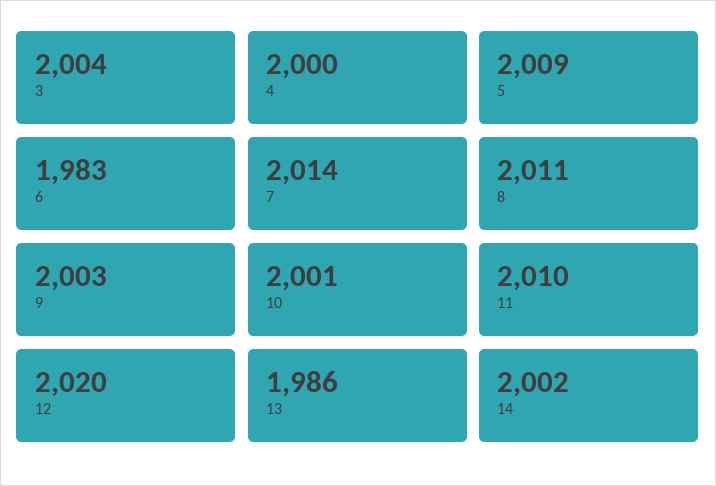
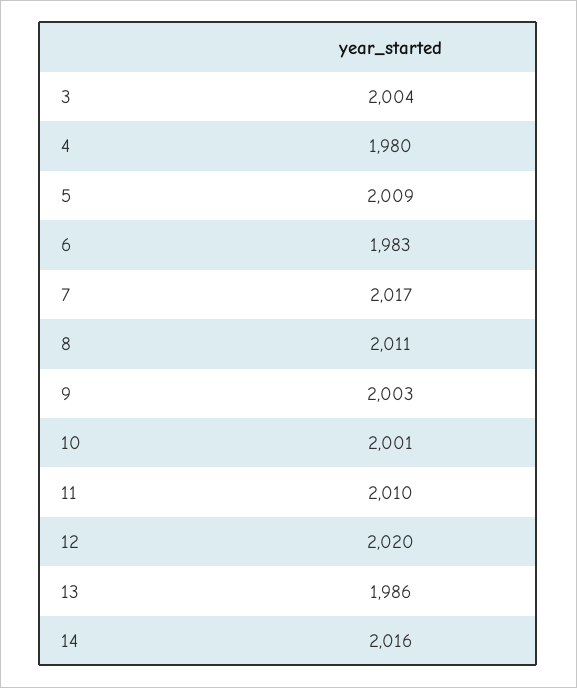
  {
    "3": 2004,
-   "4": 2000,
+   "4": 1980,
    "5": 2009,
    "6": 1983,
-   "7": 2014,
+   "7": 2017,
    "8": 2011,
    "9": 2003,
    "10": 2001,
    "11": 2010,
    "12": 2020,
    "13": 1986,
-   "14": 2002
+   "14": 2016
  }

